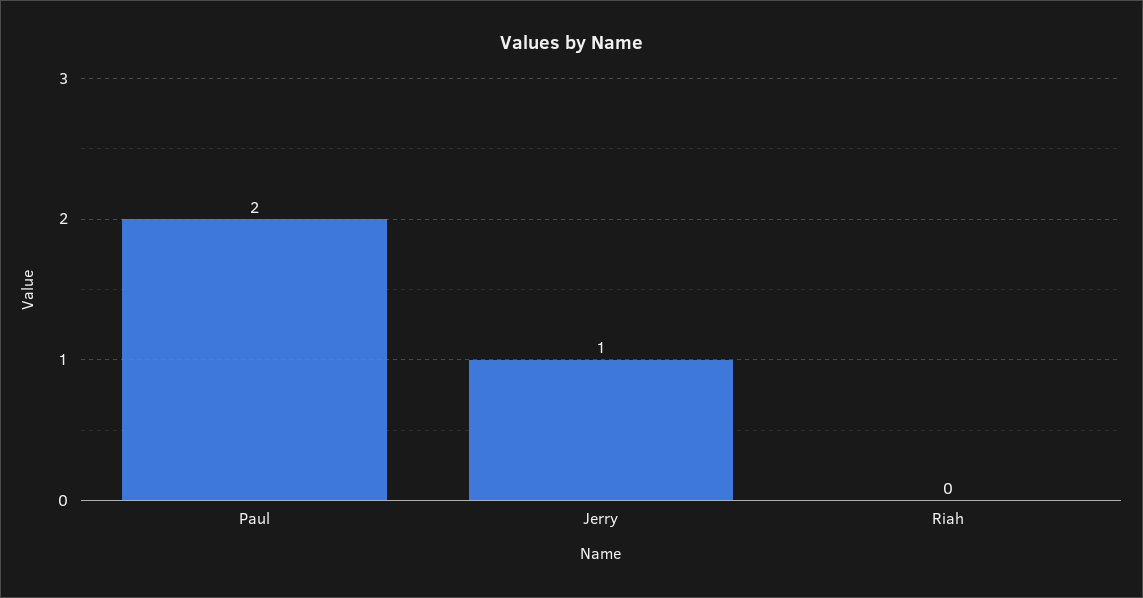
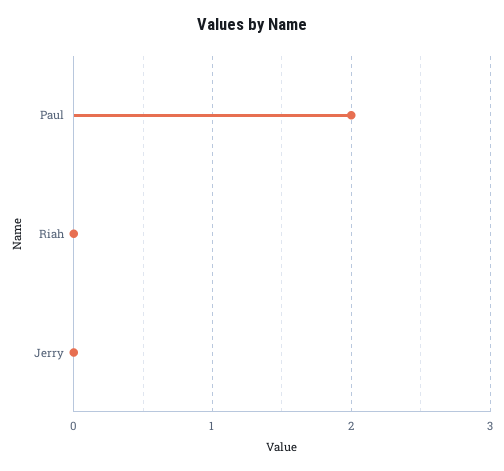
  {
    "Paul": 2,
-   "Jerry": 1,
+   "Jerry": 0,
    "Riah": 0
  }

